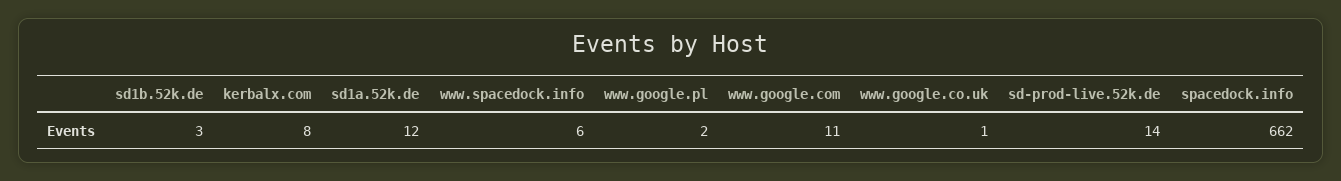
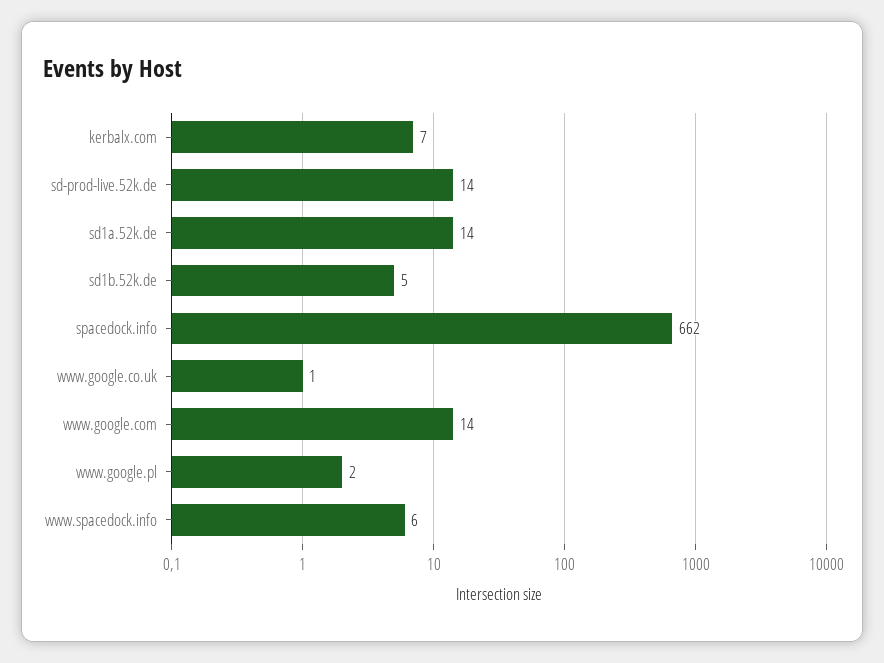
  {
-   "sd1b.52k.de": 3,
+   "sd1b.52k.de": 5,
-   "kerbalx.com": 8,
+   "kerbalx.com": 7,
-   "sd1a.52k.de": 12,
+   "sd1a.52k.de": 14,
    "www.spacedock.info": 6,
    "www.google.pl": 2,
-   "www.google.com": 11,
+   "www.google.com": 14,
    "www.google.co.uk": 1,
    "sd-prod-live.52k.de": 14,
    "spacedock.info": 662
  }

